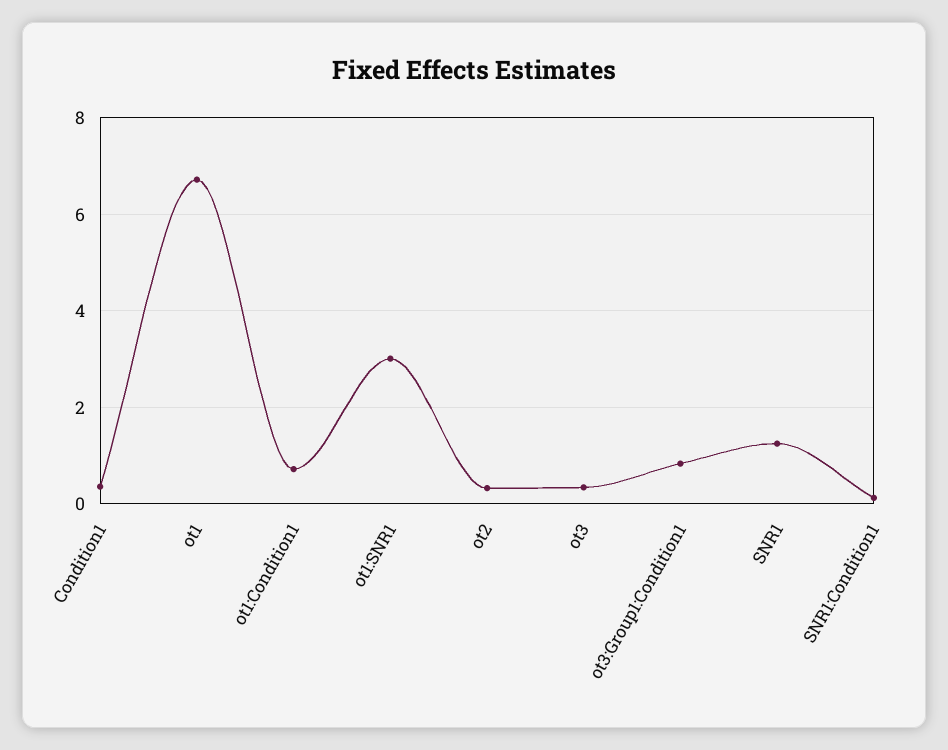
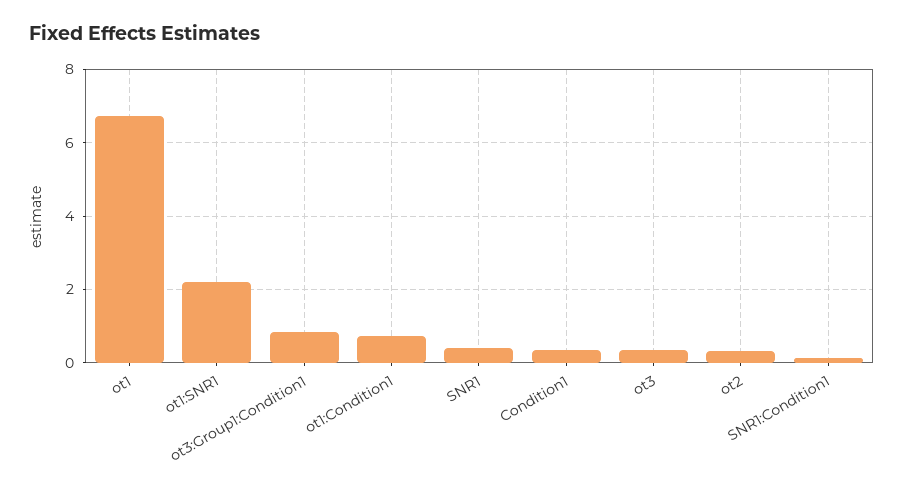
  {
    "Condition1": 0.4,
    "ot1": 6.8,
    "ot1:Condition1": 0.8,
-   "ot1:SNR1": 3,
+   "ot1:SNR1": 2.2,
    "ot2": 0.4,
    "ot3": 0.4,
    "ot3:Group1:Condition1": 0.8,
-   "SNR1": 1.2,
+   "SNR1": 0.4,
    "SNR1:Condition1": 0.2
  }

